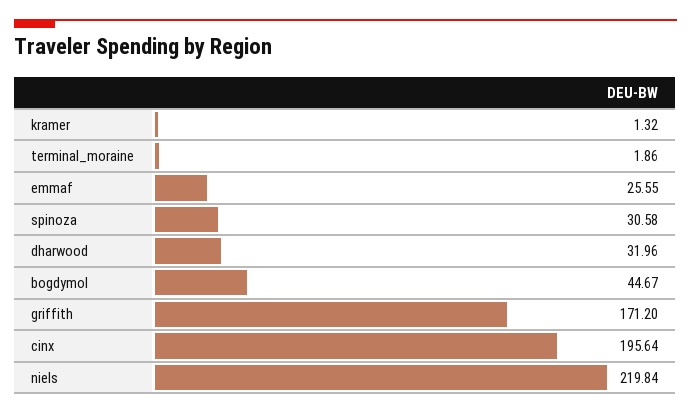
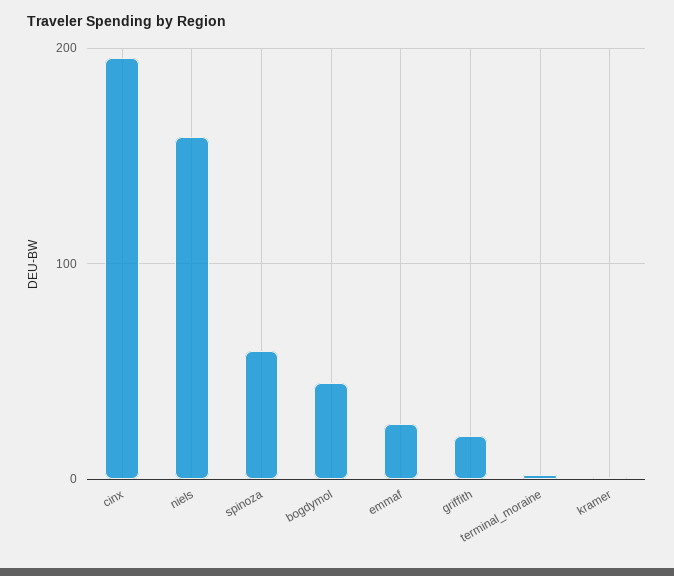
  {
    "kramer": 1.32,
    "terminal_moraine": 1.86,
    "emmaf": 25.55,
-   "spinoza": 30.58,
+   "spinoza": 60,
-   "dharwood": 31.96,
    "bogdymol": 44.67,
-   "griffith": 171.2,
+   "griffith": 20,
    "cinx": 195.64,
-   "niels": 219.84
+   "niels": 160
  }

